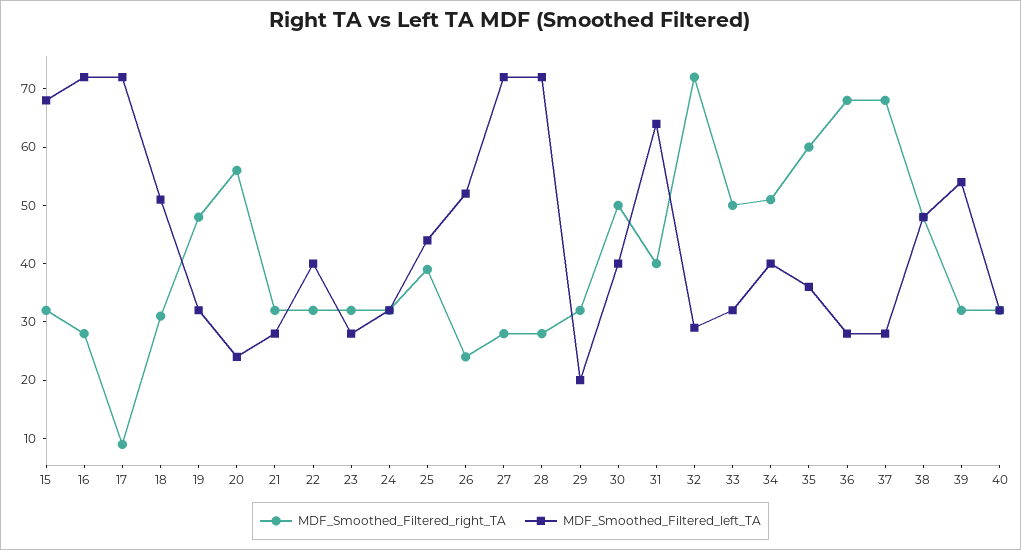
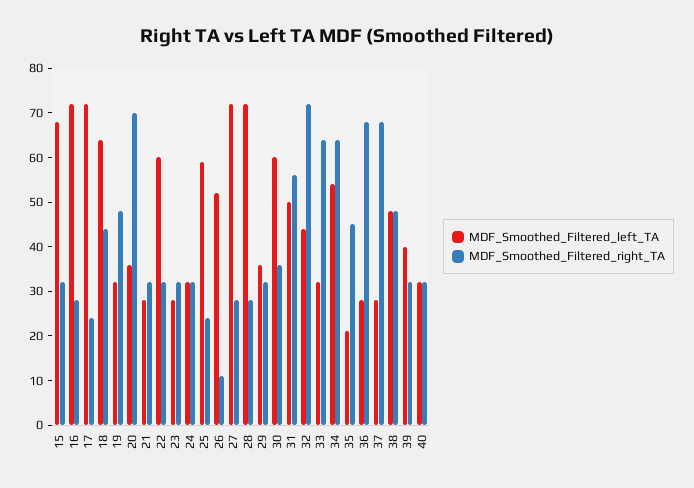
  {
    "MDF_Smoothed_Filtered_right_TA": {
      "15": 30,
      "16": 30,
-     "17": 10,
+     "17": 25,
-     "18": 30,
+     "18": 45,
      "19": 50,
-     "20": 55,
+     "20": 70,
      "21": 30,
      "22": 30,
      "23": 30,
      "24": 30,
-     "25": 40,
+     "25": 25,
-     "26": 25,
+     "26": 10,
      "27": 30,
      "28": 30,
      "29": 30,
-     "30": 50,
+     "30": 35,
-     "31": 40,
+     "31": 55,
      "32": 70,
-     "33": 50,
+     "33": 65,
-     "34": 50,
+     "34": 65,
-     "35": 60,
+     "35": 45,
      "36": 70,
      "37": 70,
      "38": 50,
      "39": 30,
      "40": 30
    },
    "MDF_Smoothed_Filtered_left_TA": {
      "15": 70,
      "16": 70,
      "17": 70,
-     "18": 50,
+     "18": 65,
      "19": 30,
-     "20": 25,
+     "20": 35,
      "21": 30,
-     "22": 40,
+     "22": 60,
      "23": 30,
      "24": 30,
-     "25": 45,
+     "25": 60,
      "26": 50,
      "27": 70,
      "28": 70,
-     "29": 20,
+     "29": 35,
-     "30": 40,
+     "30": 60,
-     "31": 65,
+     "31": 50,
-     "32": 30,
+     "32": 45,
      "33": 30,
-     "34": 40,
+     "34": 55,
-     "35": 35,
+     "35": 20,
      "36": 30,
      "37": 30,
      "38": 50,
-     "39": 55,
+     "39": 40,
      "40": 30
    }
  }

